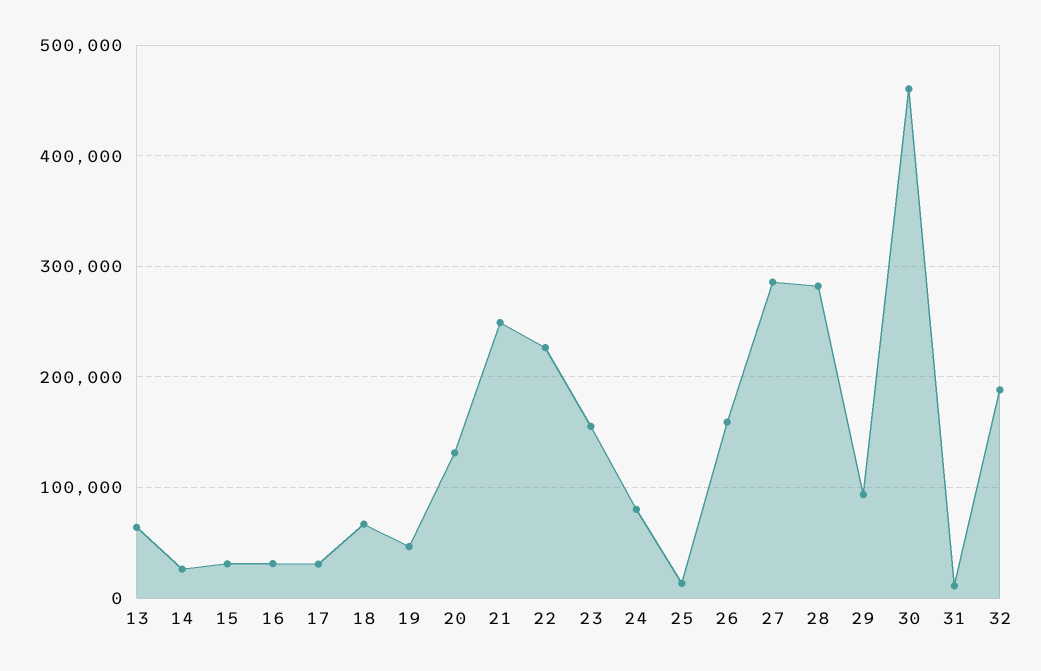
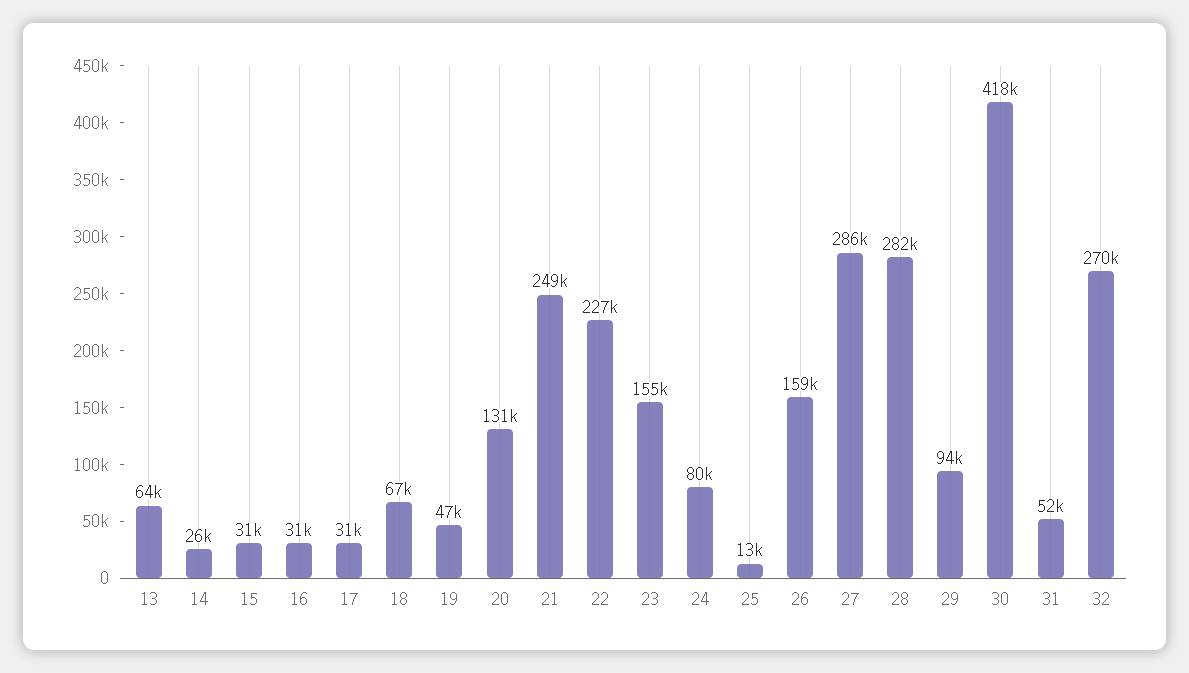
  {
    "13": 64000,
    "14": 26000,
    "15": 31000,
    "16": 31000,
    "17": 31000,
    "18": 67000,
    "19": 47000,
    "20": 131000,
    "21": 249000,
    "22": 227000,
    "23": 155000,
    "24": 80000,
    "25": 13000,
    "26": 159000,
    "27": 286000,
    "28": 282000,
    "29": 94000,
-   "30": 460000,
+   "30": 418000,
-   "31": 10000,
+   "31": 52000,
-   "32": 190000
+   "32": 270000
  }

